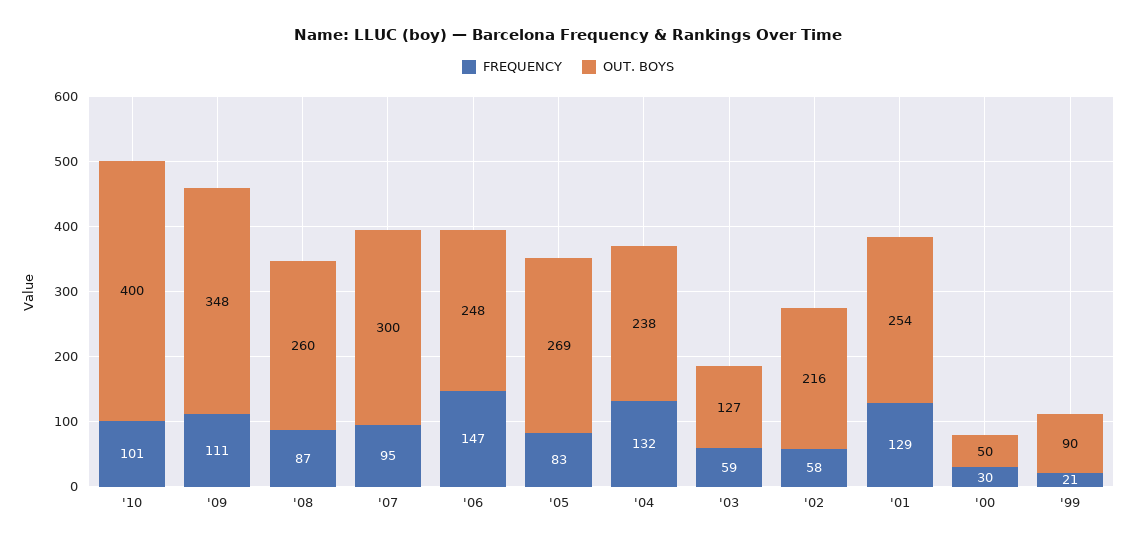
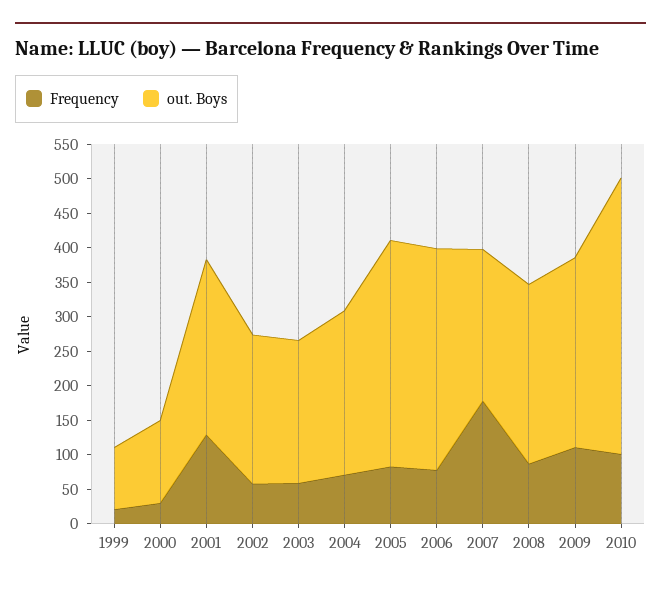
  {
    "FREQUENCY": {
      "'10": 101,
      "'09": 111,
      "'08": 87,
-     "'07": 95,
+     "'07": 175,
-     "'06": 147,
+     "'06": 75,
      "'05": 83,
-     "'04": 132,
+     "'04": 75,
      "'03": 59,
      "'02": 58,
      "'01": 129,
      "'00": 30,
      "'99": 21
    },
    "OUT. BOYS": {
      "'10": 400,
-     "'09": 348,
+     "'09": 275,
      "'08": 260,
-     "'07": 300,
+     "'07": 225,
-     "'06": 248,
+     "'06": 325,
-     "'05": 269,
+     "'05": 325,
      "'04": 238,
-     "'03": 127,
+     "'03": 200,
      "'02": 216,
      "'01": 254,
-     "'00": 50,
+     "'00": 125,
      "'99": 90
    }
  }

